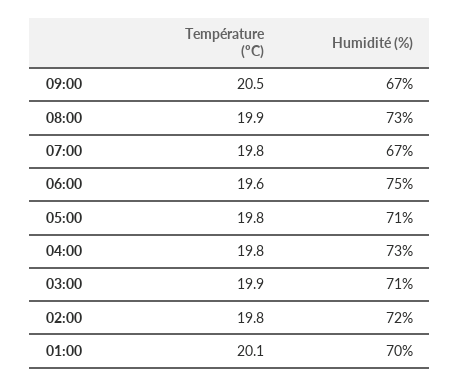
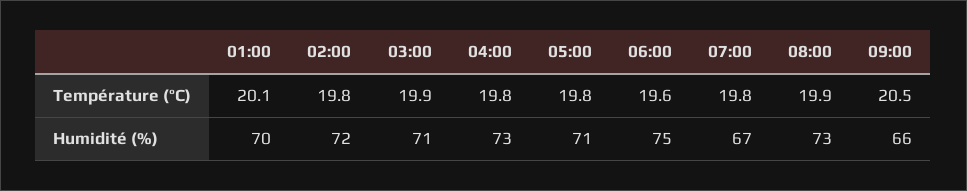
  {
    "Température (ºC)": {
      "09:00": 20.5,
      "08:00": 19.9,
      "07:00": 19.8,
      "06:00": 19.6,
      "05:00": 19.8,
      "04:00": 19.8,
      "03:00": 19.9,
      "02:00": 19.8,
      "01:00": 20.1
    },
    "Humidité (%)": {
-     "09:00": 67,
+     "09:00": 66,
      "08:00": 73,
      "07:00": 67,
      "06:00": 75,
      "05:00": 71,
      "04:00": 73,
      "03:00": 71,
      "02:00": 72,
      "01:00": 70
    }
  }

